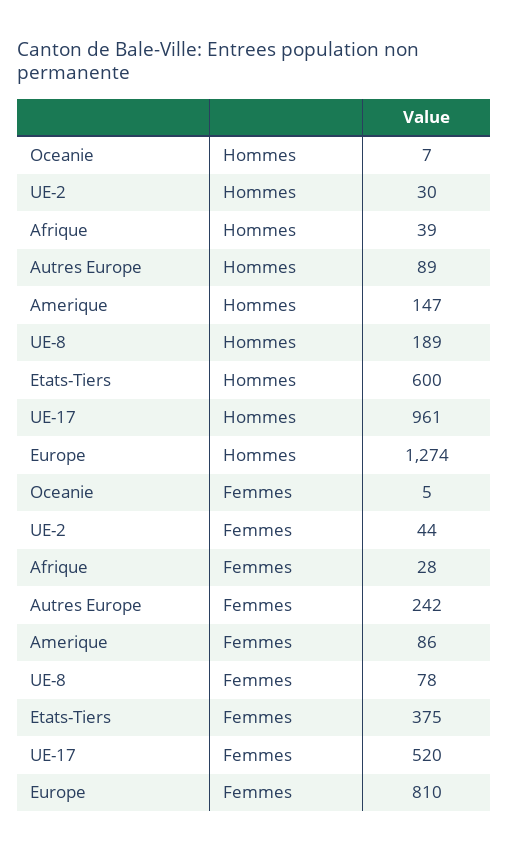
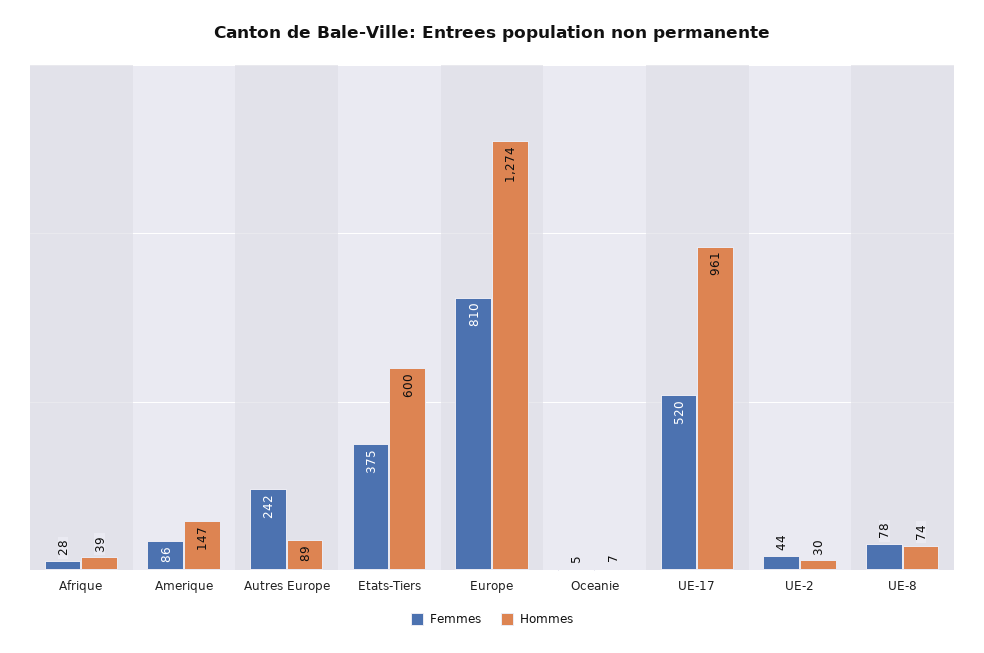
  {
    "Hommes": {
      "Oceanie": 7,
      "UE-2": 30,
      "Afrique": 39,
      "Autres Europe": 89,
      "Amerique": 147,
-     "UE-8": 189,
+     "UE-8": 74,
      "Etats-Tiers": 600,
      "UE-17": 961,
      "Europe": 1274
    },
    "Femmes": {
      "Oceanie": 5,
      "UE-2": 44,
      "Afrique": 28,
      "Autres Europe": 242,
      "Amerique": 86,
      "UE-8": 78,
      "Etats-Tiers": 375,
      "UE-17": 520,
      "Europe": 810
    }
  }

